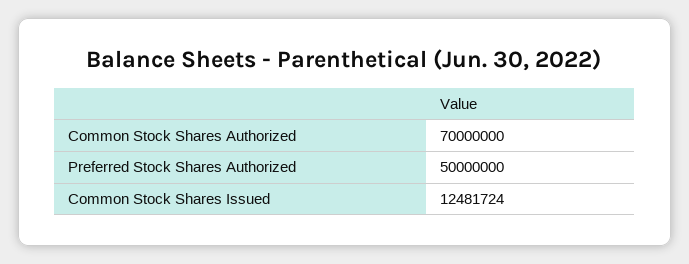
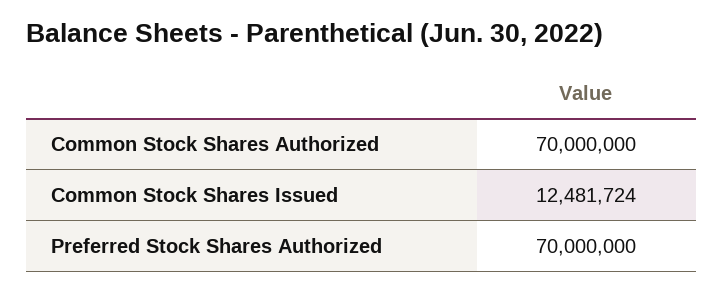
  {
    "Common Stock Shares Authorized": 70000000,
-   "Preferred Stock Shares Authorized": 50000000,
+   "Preferred Stock Shares Authorized": 70000000,
    "Common Stock Shares Issued": 12481724
  }

